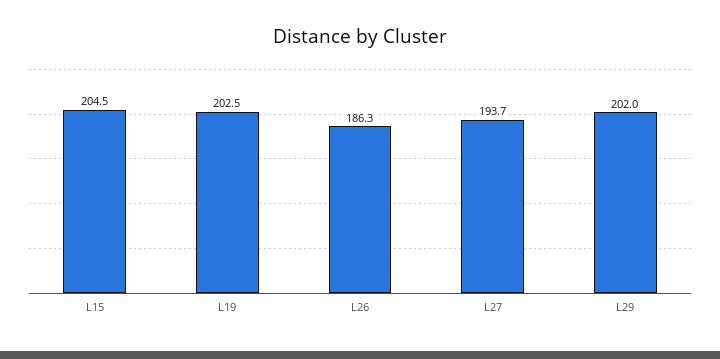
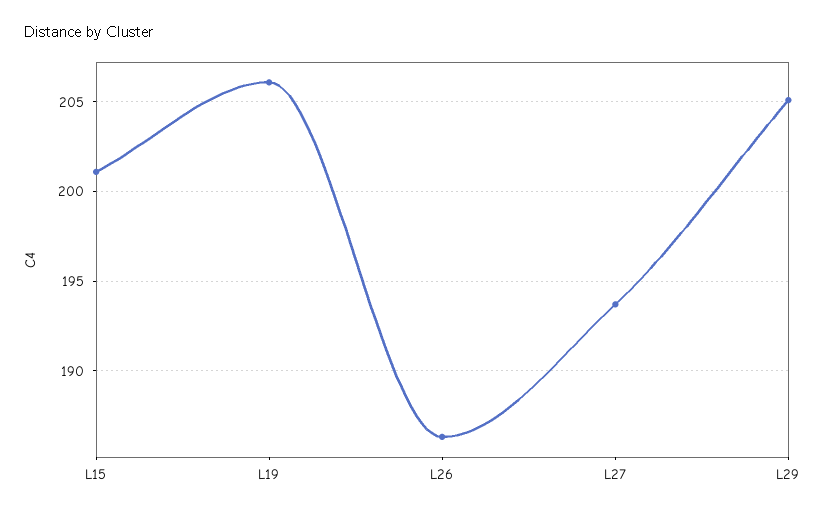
  {
-   "L15": 204.5,
+   "L15": 201,
-   "L19": 202.5,
+   "L19": 206,
    "L26": 186.3,
    "L27": 193.7,
-   "L29": 202
+   "L29": 205
  }

